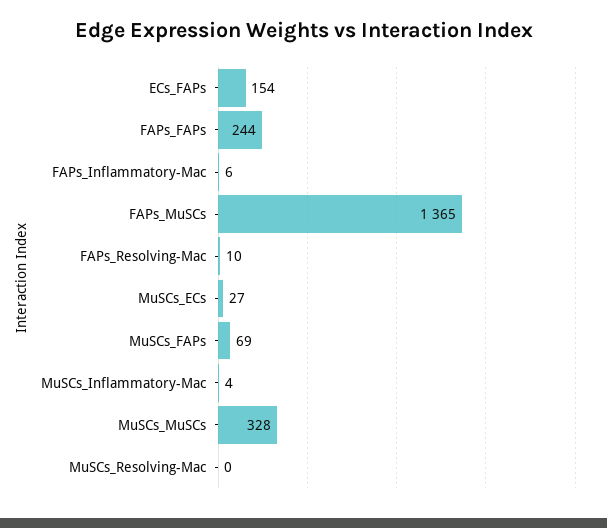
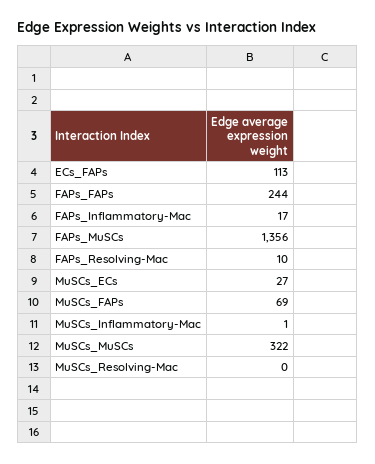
  {
-   "ECs_FAPs": 154,
+   "ECs_FAPs": 113,
    "FAPs_FAPs": 244,
-   "FAPs_Inflammatory-Mac": 6,
+   "FAPs_Inflammatory-Mac": 17,
-   "FAPs_MuSCs": 1365,
+   "FAPs_MuSCs": 1356,
    "FAPs_Resolving-Mac": 10,
    "MuSCs_ECs": 27,
    "MuSCs_FAPs": 69,
-   "MuSCs_Inflammatory-Mac": 4,
+   "MuSCs_Inflammatory-Mac": 1,
-   "MuSCs_MuSCs": 328,
+   "MuSCs_MuSCs": 322,
    "MuSCs_Resolving-Mac": 0
  }

